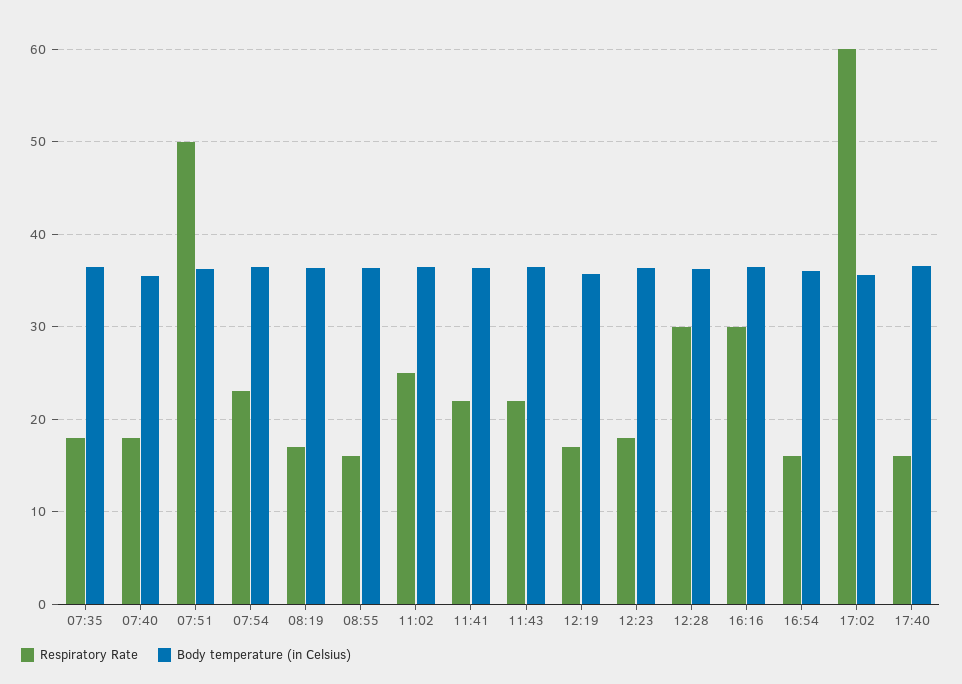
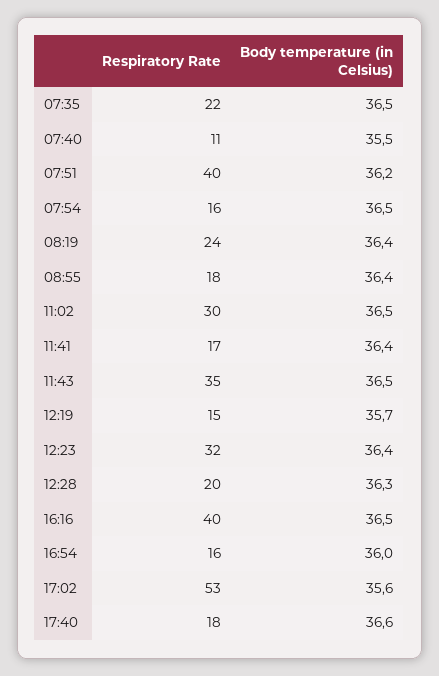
  {
    "Respiratory Rate": {
-     "07:35": 18,
+     "07:35": 22,
-     "07:40": 18,
+     "07:40": 11,
-     "07:51": 50,
+     "07:51": 40,
-     "07:54": 23,
+     "07:54": 16,
-     "08:19": 17,
+     "08:19": 24,
-     "08:55": 16,
+     "08:55": 18,
-     "11:02": 25,
+     "11:02": 30,
-     "11:41": 22,
+     "11:41": 17,
-     "11:43": 22,
+     "11:43": 35,
-     "12:19": 17,
+     "12:19": 15,
-     "12:23": 18,
+     "12:23": 32,
-     "12:28": 30,
+     "12:28": 20,
-     "16:16": 30,
+     "16:16": 40,
      "16:54": 16,
-     "17:02": 60,
+     "17:02": 53,
-     "17:40": 16
+     "17:40": 18
    },
    "Body temperature (in Celsius)": {
      "07:35": 36.5,
      "07:40": 35.5,
      "07:51": 36.2,
      "07:54": 36.5,
      "08:19": 36.4,
      "08:55": 36.4,
      "11:02": 36.5,
      "11:41": 36.4,
      "11:43": 36.5,
      "12:19": 35.7,
      "12:23": 36.4,
      "12:28": 36.3,
      "16:16": 36.5,
      "16:54": 36,
      "17:02": 35.6,
      "17:40": 36.6
    }
  }

